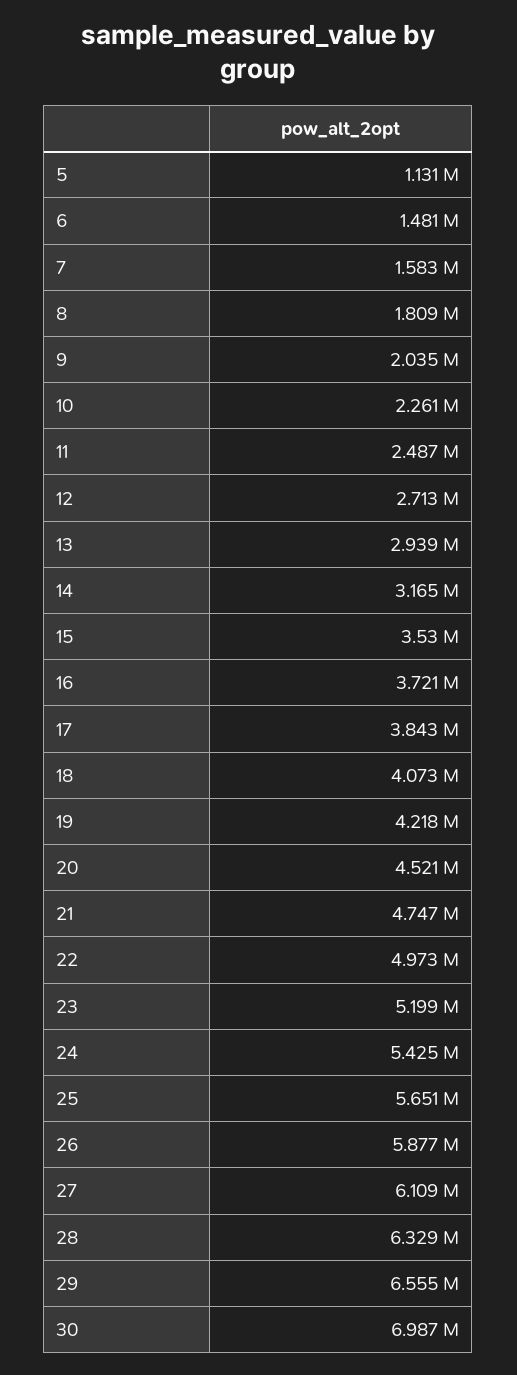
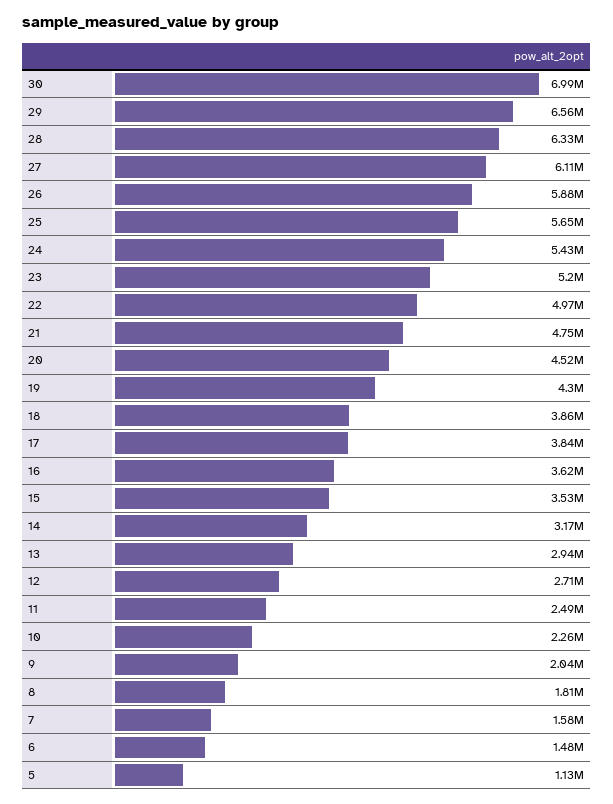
  {
    "5": 1131000,
    "6": 1481000,
    "7": 1583000,
    "8": 1809000,
    "9": 2035000,
    "10": 2261000,
    "11": 2487000,
    "12": 2713000,
    "13": 2939000,
    "14": 3165000,
    "15": 3530000,
-   "16": 3721000,
+   "16": 3620000,
    "17": 3843000,
-   "18": 4073000,
+   "18": 3860000,
-   "19": 4218000,
+   "19": 4300000,
    "20": 4521000,
    "21": 4747000,
    "22": 4973000,
    "23": 5199000,
    "24": 5425000,
    "25": 5651000,
    "26": 5877000,
    "27": 6109000,
    "28": 6329000,
    "29": 6555000,
    "30": 6987000
  }

